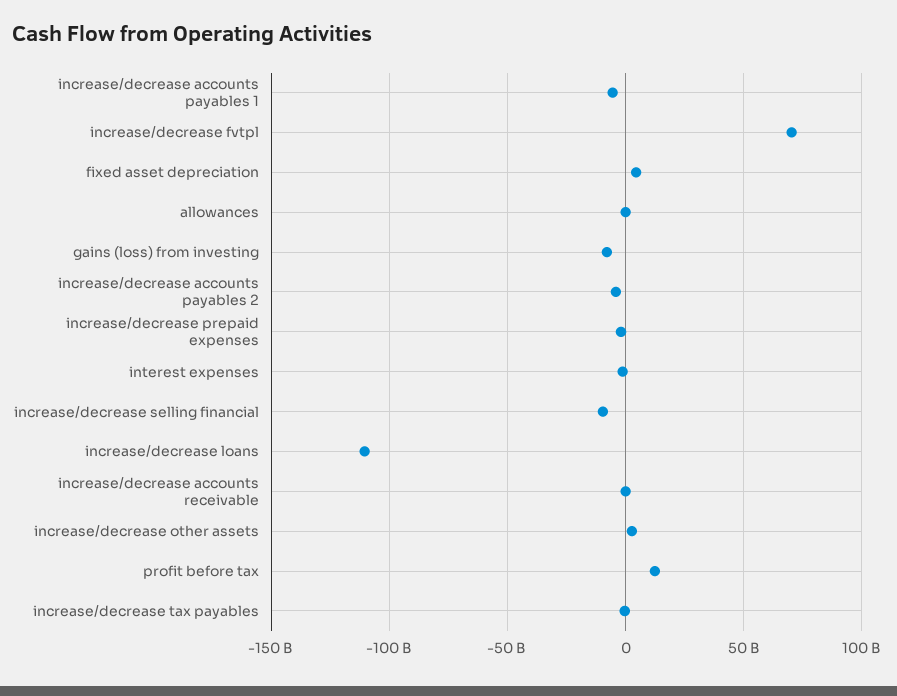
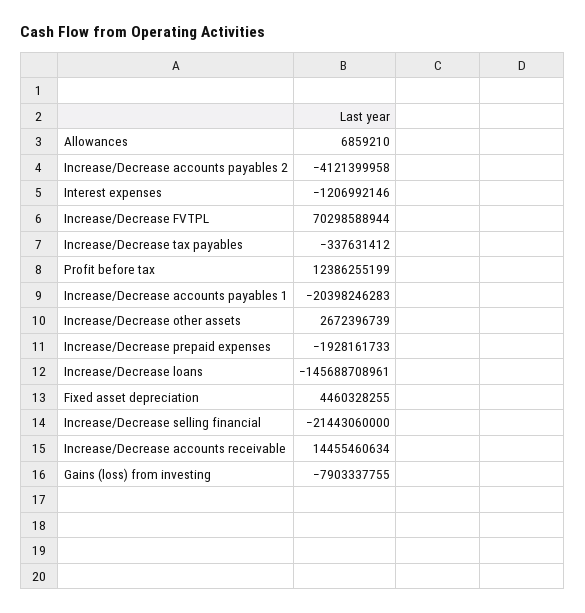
  {
-   "increase/decrease accounts payables 1": -5000000000,
+   "increase/decrease accounts payables 1": -20398246283,
    "increase/decrease fvtpl": 70298588944,
    "fixed asset depreciation": 4460328255,
    "allowances": 6859210,
    "gains (loss) from investing": -7903337755,
    "increase/decrease accounts payables 2": -4121399958,
    "increase/decrease prepaid expenses": -1928161733,
    "interest expenses": -1206992146,
-   "increase/decrease selling financial": -10000000000,
+   "increase/decrease selling financial": -21443060000,
-   "increase/decrease loans": -110000000000,
+   "increase/decrease loans": -145688708961,
-   "increase/decrease accounts receivable": 0,
+   "increase/decrease accounts receivable": 14455460634,
    "increase/decrease other assets": 2672396739,
    "profit before tax": 12386255199,
    "increase/decrease tax payables": -337631412
  }

